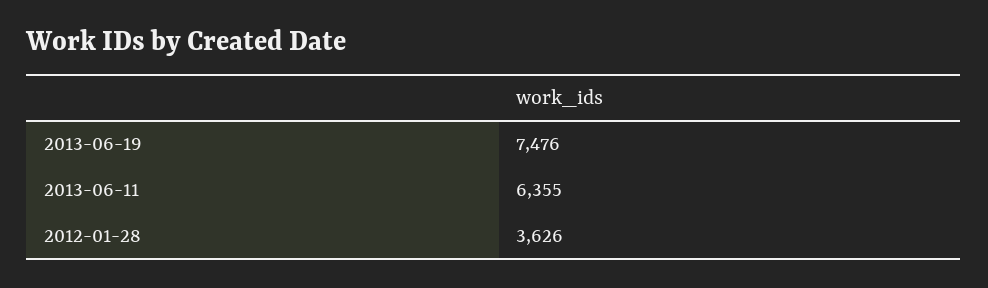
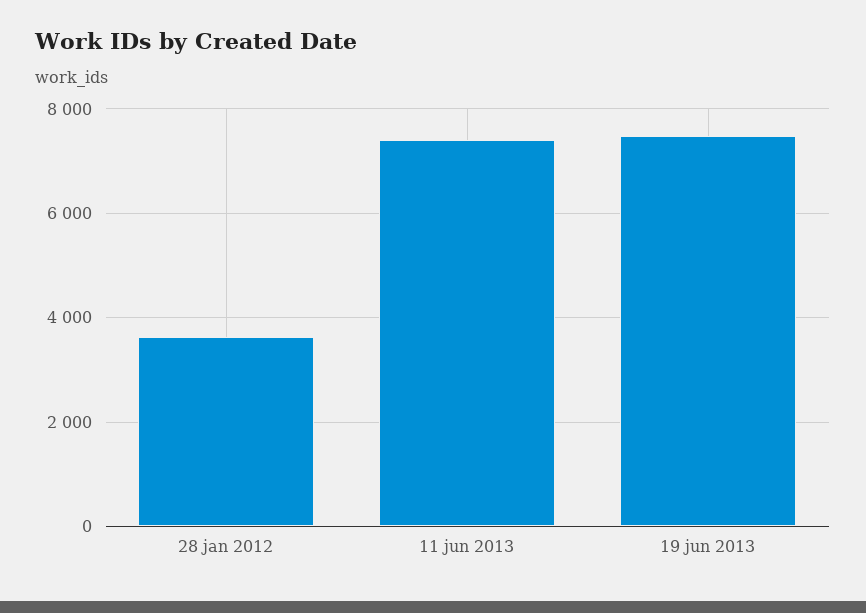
  {
    "2013-06-19": 7476,
-   "2013-06-11": 6355,
+   "2013-06-11": 7400,
    "2012-01-28": 3626
  }

